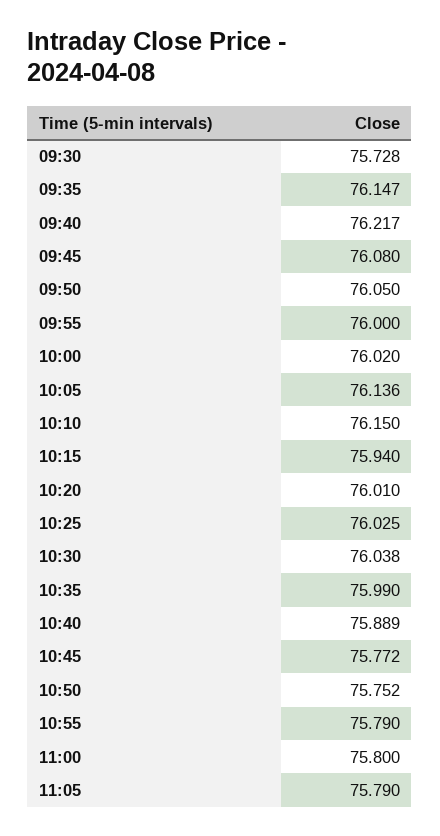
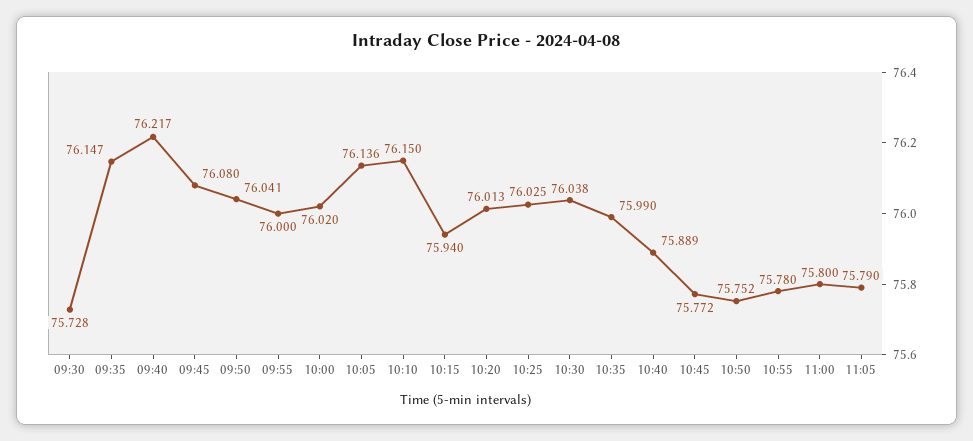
  {
    "09:30": 75.728,
    "09:35": 76.147,
    "09:40": 76.217,
    "09:45": 76.08,
-   "09:50": 76.05,
+   "09:50": 76.041,
    "09:55": 76,
    "10:00": 76.02,
    "10:05": 76.136,
    "10:10": 76.15,
    "10:15": 75.94,
-   "10:20": 76.01,
+   "10:20": 76.013,
    "10:25": 76.025,
    "10:30": 76.038,
    "10:35": 75.99,
    "10:40": 75.889,
    "10:45": 75.772,
    "10:50": 75.752,
-   "10:55": 75.79,
+   "10:55": 75.78,
    "11:00": 75.8,
    "11:05": 75.79
  }

